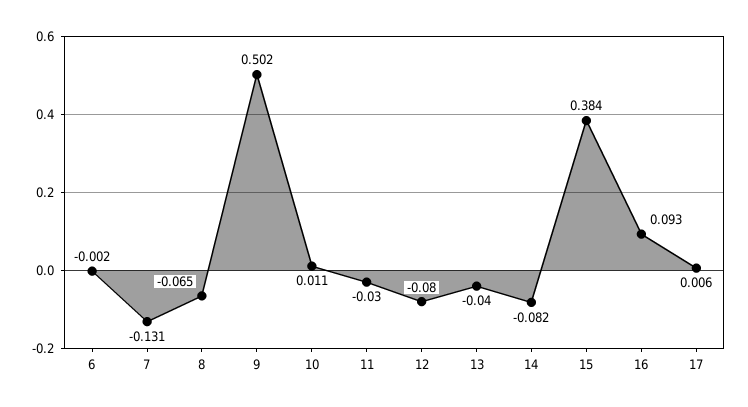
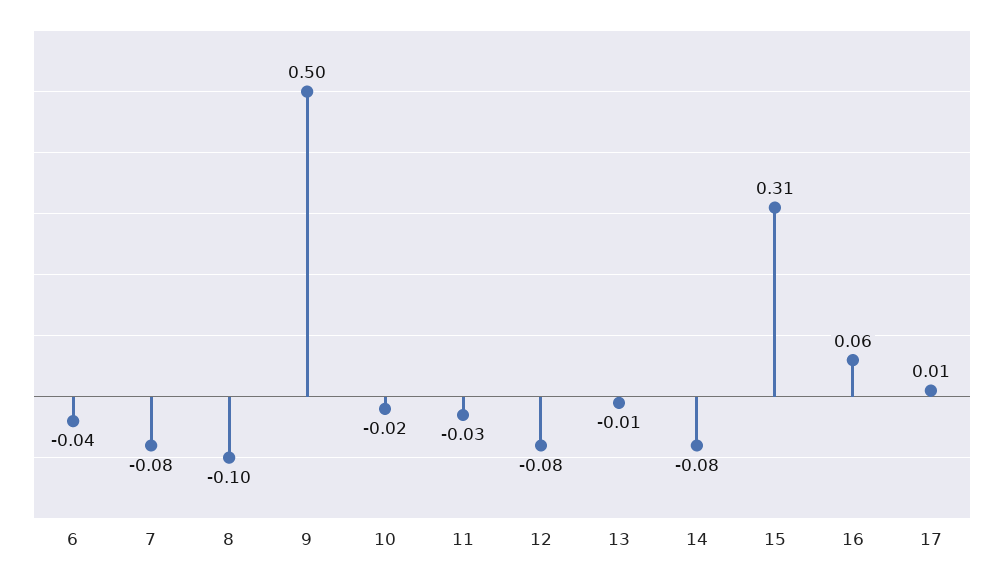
  {
-   "6": -0.002,
+   "6": -0.04,
-   "7": -0.131,
+   "7": -0.08,
-   "8": -0.065,
+   "8": -0.1,
    "9": 0.502,
-   "10": 0.011,
+   "10": -0.02,
    "11": -0.03,
    "12": -0.08,
-   "13": -0.04,
+   "13": -0.01,
    "14": -0.082,
-   "15": 0.384,
+   "15": 0.31,
-   "16": 0.093,
+   "16": 0.06,
    "17": 0.006
  }

